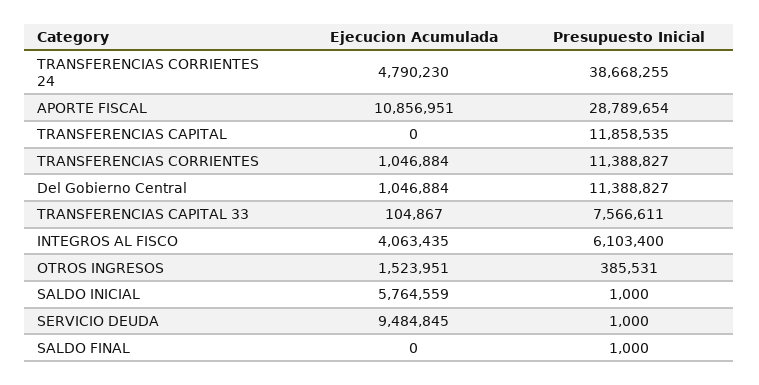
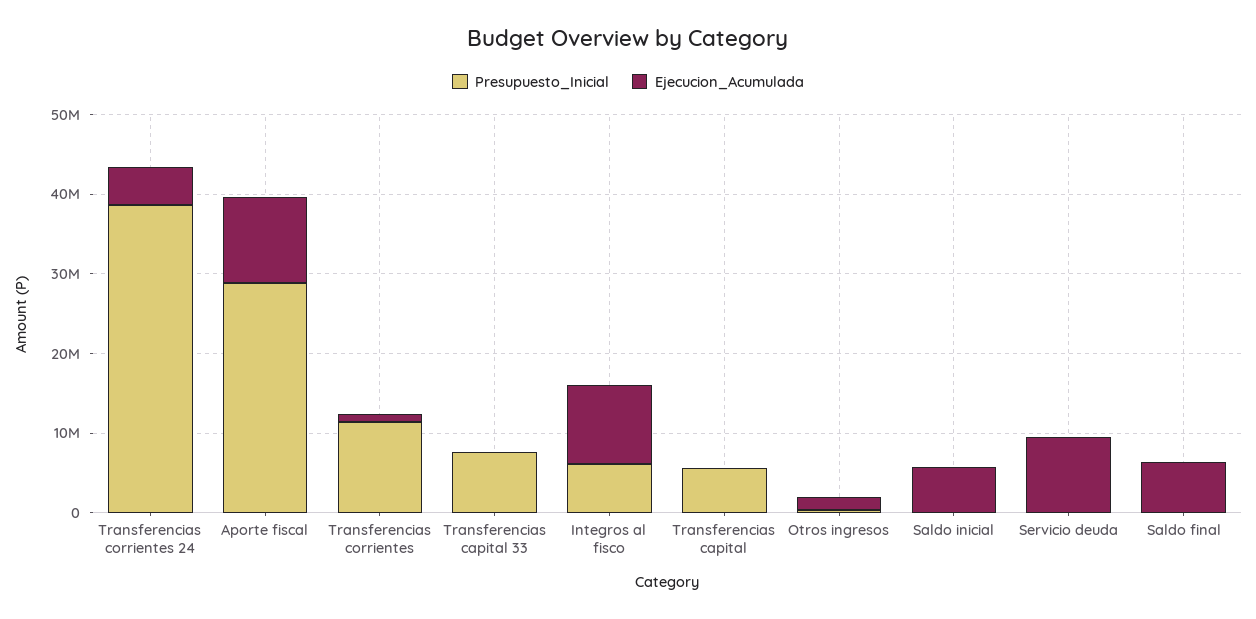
  {
    "Ejecucion Acumulada": {
      "TRANSFERENCIAS CORRIENTES 24": 4790230,
      "APORTE FISCAL": 10856951,
      "TRANSFERENCIAS CAPITAL": 0,
      "TRANSFERENCIAS CORRIENTES": 1046884,
-     "Del Gobierno Central": 1046884,
      "TRANSFERENCIAS CAPITAL 33": 104867,
-     "INTEGROS AL FISCO": 4063435,
+     "INTEGROS AL FISCO": 10000000,
      "OTROS INGRESOS": 1523951,
      "SALDO INICIAL": 5764559,
      "SERVICIO DEUDA": 9484845,
-     "SALDO FINAL": 0
+     "SALDO FINAL": 6000000
    },
    "Presupuesto Inicial": {
      "TRANSFERENCIAS CORRIENTES 24": 38668255,
      "APORTE FISCAL": 28789654,
-     "TRANSFERENCIAS CAPITAL": 11858535,
+     "TRANSFERENCIAS CAPITAL": 6000000,
      "TRANSFERENCIAS CORRIENTES": 11388827,
-     "Del Gobierno Central": 11388827,
      "TRANSFERENCIAS CAPITAL 33": 7566611,
      "INTEGROS AL FISCO": 6103400,
      "OTROS INGRESOS": 385531,
      "SALDO INICIAL": 1000,
      "SERVICIO DEUDA": 1000,
      "SALDO FINAL": 1000
    }
  }

